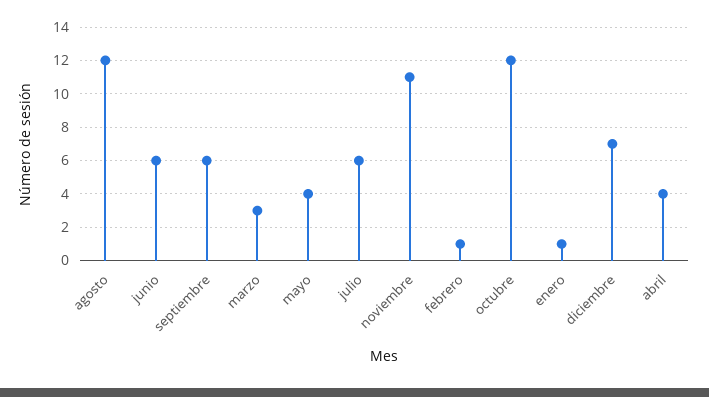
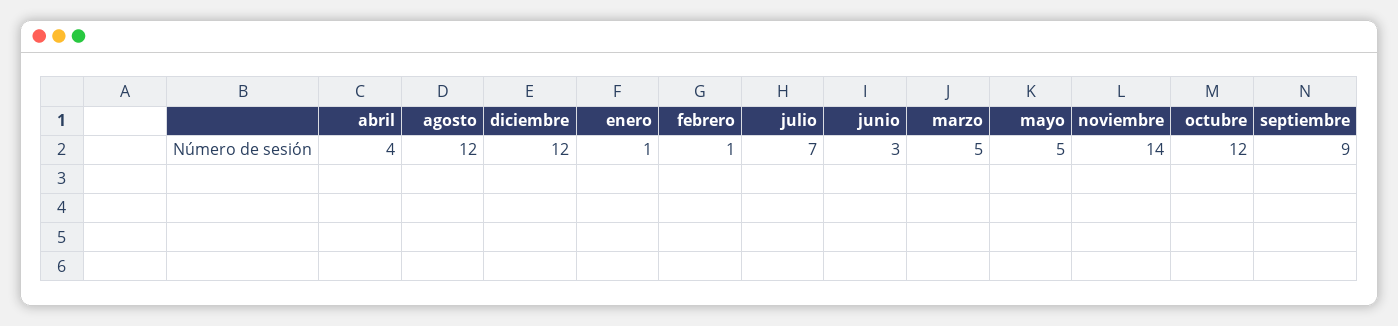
  {
    "agosto": 12,
-   "junio": 6,
+   "junio": 3,
-   "septiembre": 6,
+   "septiembre": 9,
-   "marzo": 3,
+   "marzo": 5,
-   "mayo": 4,
+   "mayo": 5,
-   "julio": 6,
+   "julio": 7,
-   "noviembre": 11,
+   "noviembre": 14,
    "febrero": 1,
    "octubre": 12,
    "enero": 1,
-   "diciembre": 7,
+   "diciembre": 12,
    "abril": 4
  }

